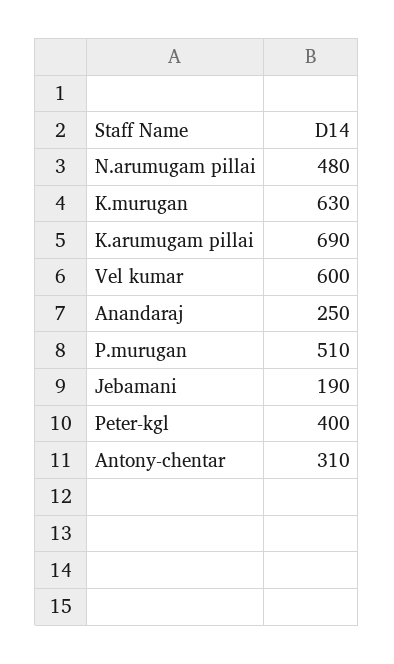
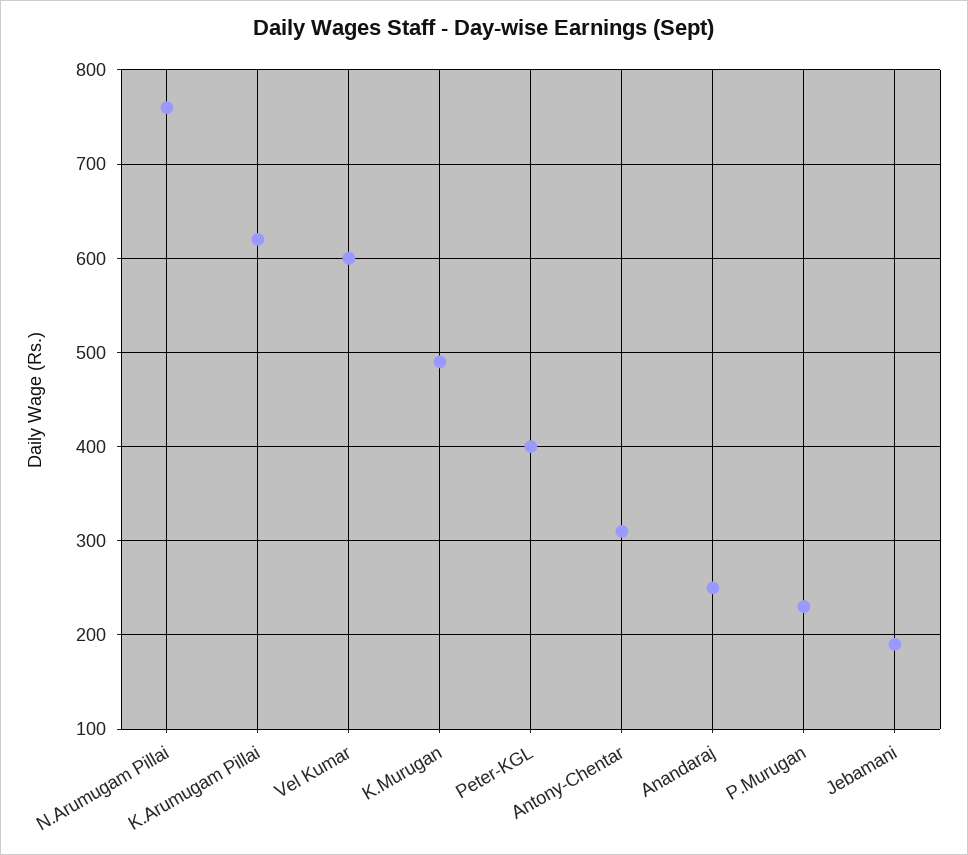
  {
-   "N.arumugam pillai": 480,
+   "N.arumugam pillai": 760,
-   "K.murugan": 630,
+   "K.murugan": 490,
-   "K.arumugam pillai": 690,
+   "K.arumugam pillai": 620,
    "Vel kumar": 600,
    "Anandaraj": 250,
-   "P.murugan": 510,
+   "P.murugan": 230,
    "Jebamani": 190,
    "Peter-kgl": 400,
    "Antony-chentar": 310
  }

